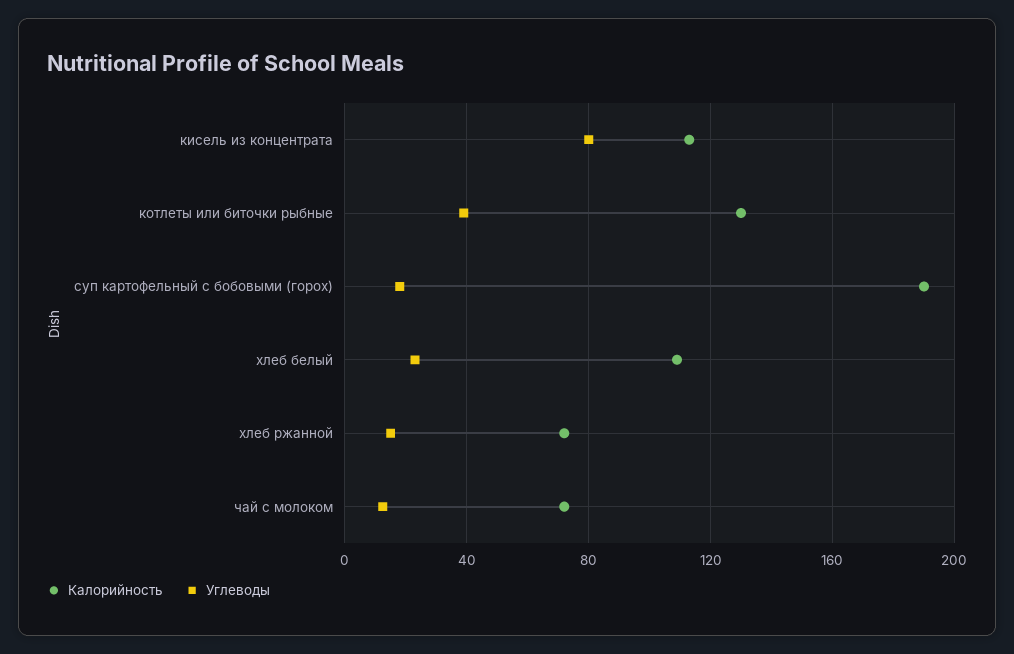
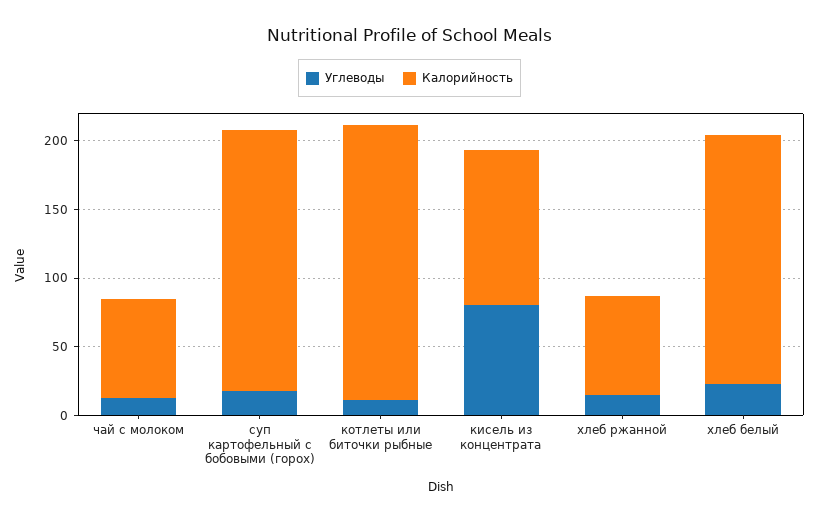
  {
    "Калорийность": {
      "кисель из концентрата": 115,
-     "котлеты или биточки рыбные": 130,
+     "котлеты или биточки рыбные": 200,
      "суп картофельный с бобовыми (горох)": 190,
-     "хлеб белый": 110,
+     "хлеб белый": 180,
      "хлеб ржанной": 70,
      "чай с молоком": 70
    },
    "Углеводы": {
      "кисель из концентрата": 80,
-     "котлеты или биточки рыбные": 40,
+     "котлеты или биточки рыбные": 10,
      "суп картофельный с бобовыми (горох)": 20,
      "хлеб белый": 25,
      "хлеб ржанной": 15,
      "чай с молоком": 10
    }
  }

